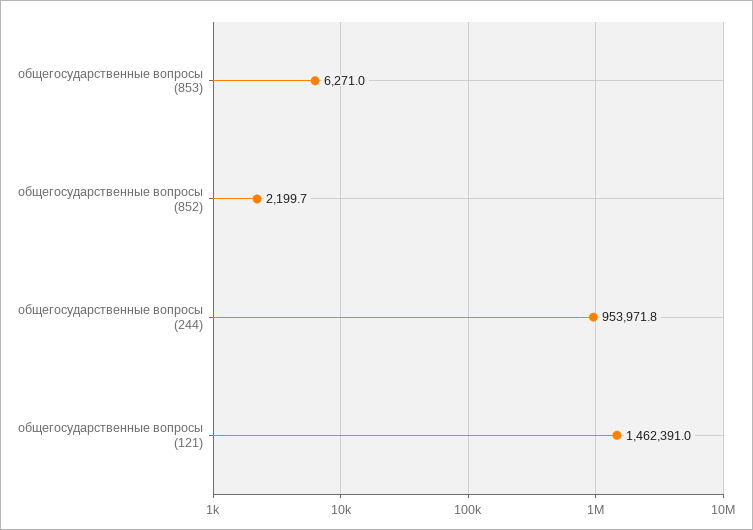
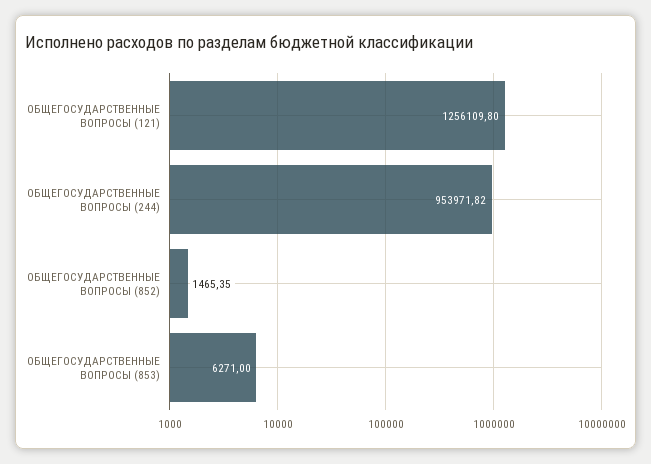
  {
    "общегосударственные вопросы (853)": 6271,
-   "общегосударственные вопросы (852)": 2199.7,
+   "общегосударственные вопросы (852)": 1465.35,
    "общегосударственные вопросы (244)": 953971.82,
-   "общегосударственные вопросы (121)": 1462391
+   "общегосударственные вопросы (121)": 1256109.8
  }

